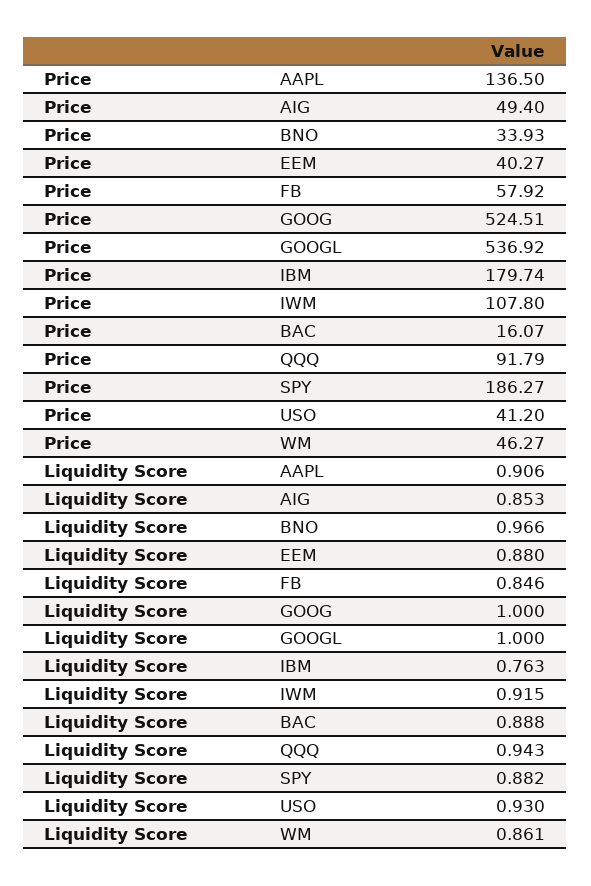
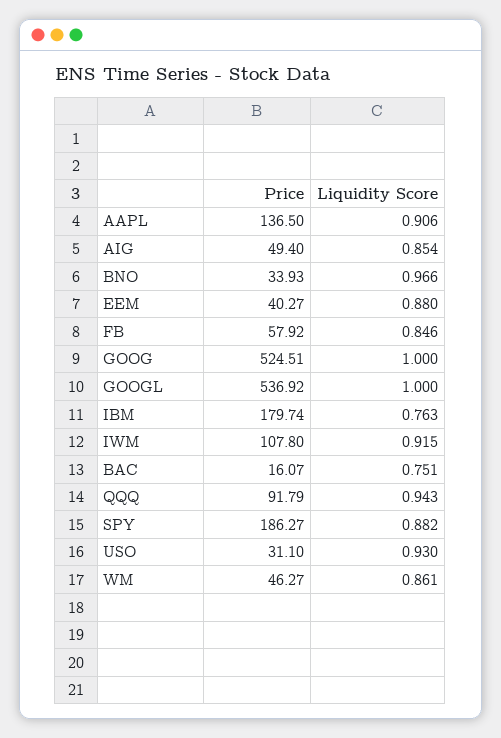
  {
    "Price": {
      "AAPL": 136.5,
      "AIG": 49.4,
      "BNO": 33.93,
      "EEM": 40.27,
      "FB": 57.92,
      "GOOG": 524.51,
      "GOOGL": 536.92,
      "IBM": 179.74,
      "IWM": 107.8,
      "BAC": 16.07,
      "QQQ": 91.79,
      "SPY": 186.27,
-     "USO": 41.2,
+     "USO": 31.1,
      "WM": 46.27
    },
    "Liquidity Score": {
      "AAPL": 0.906,
-     "AIG": 0.853,
+     "AIG": 0.854,
      "BNO": 0.966,
      "EEM": 0.88,
      "FB": 0.846,
      "GOOG": 1,
      "GOOGL": 1,
      "IBM": 0.763,
      "IWM": 0.915,
-     "BAC": 0.888,
+     "BAC": 0.751,
      "QQQ": 0.943,
      "SPY": 0.882,
      "USO": 0.93,
      "WM": 0.861
    }
  }

